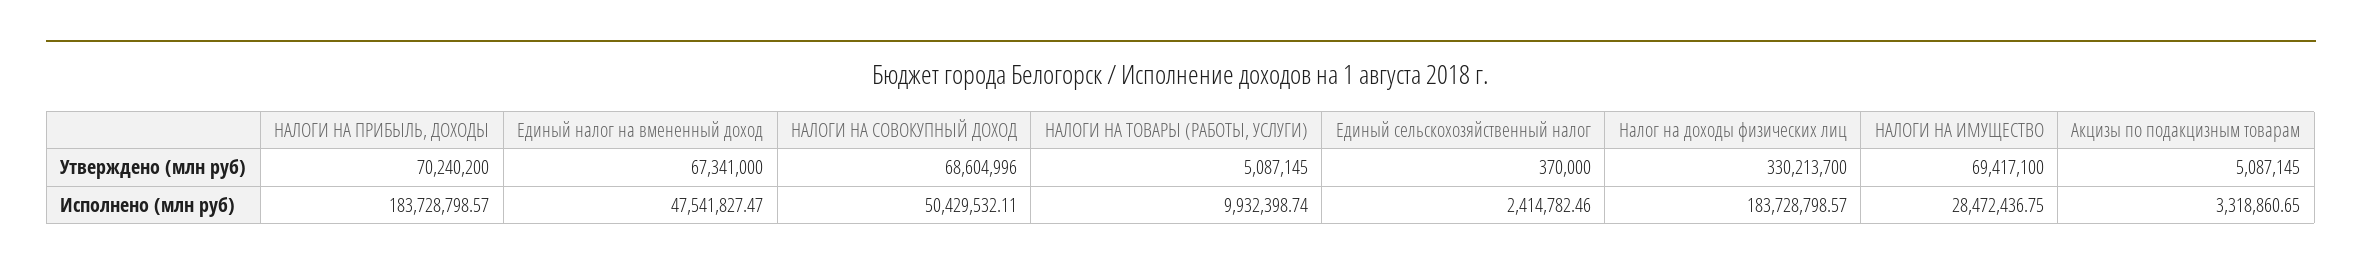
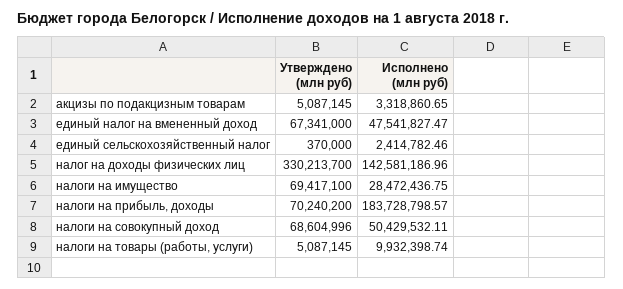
  {
    "НАЛОГИ НА ПРИБЫЛЬ, ДОХОДЫ": {
      "Утверждено (млн руб)": 70240200,
      "Исполнено (млн руб)": 183728798.57
    },
    "Единый налог на вмененный доход": {
      "Утверждено (млн руб)": 67341000,
      "Исполнено (млн руб)": 47541827.47
    },
    "НАЛОГИ НА СОВОКУПНЫЙ ДОХОД": {
      "Утверждено (млн руб)": 68604996,
      "Исполнено (млн руб)": 50429532.11
    },
    "НАЛОГИ НА ТОВАРЫ (РАБОТЫ, УСЛУГИ)": {
      "Утверждено (млн руб)": 5087145,
      "Исполнено (млн руб)": 9932398.74
    },
    "Единый сельскохозяйственный налог": {
      "Утверждено (млн руб)": 370000,
      "Исполнено (млн руб)": 2414782.46
    },
    "Налог на доходы физических лиц": {
      "Утверждено (млн руб)": 330213700,
-     "Исполнено (млн руб)": 183728798.57
+     "Исполнено (млн руб)": 142581186.96
    },
    "НАЛОГИ НА ИМУЩЕСТВО": {
      "Утверждено (млн руб)": 69417100,
      "Исполнено (млн руб)": 28472436.75
    },
    "Акцизы по подакцизным товарам": {
      "Утверждено (млн руб)": 5087145,
      "Исполнено (млн руб)": 3318860.65
    }
  }

